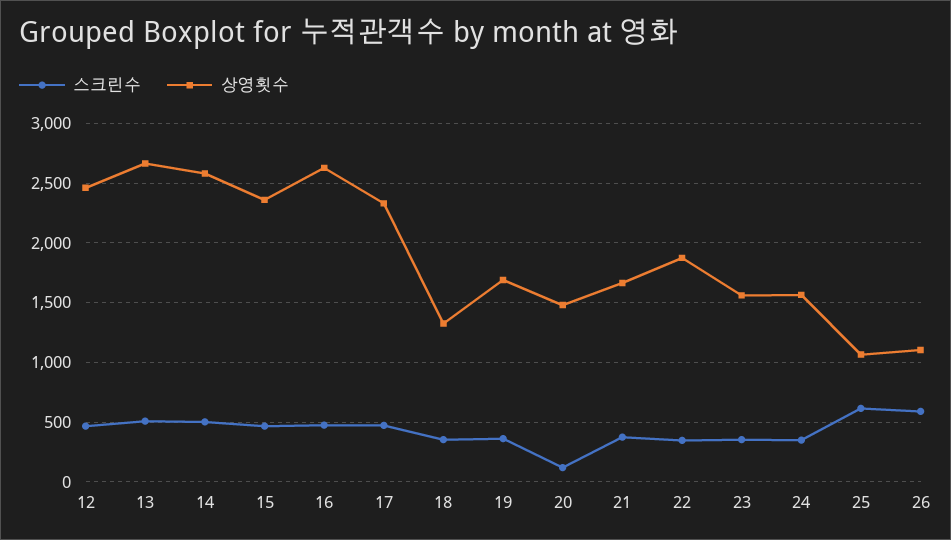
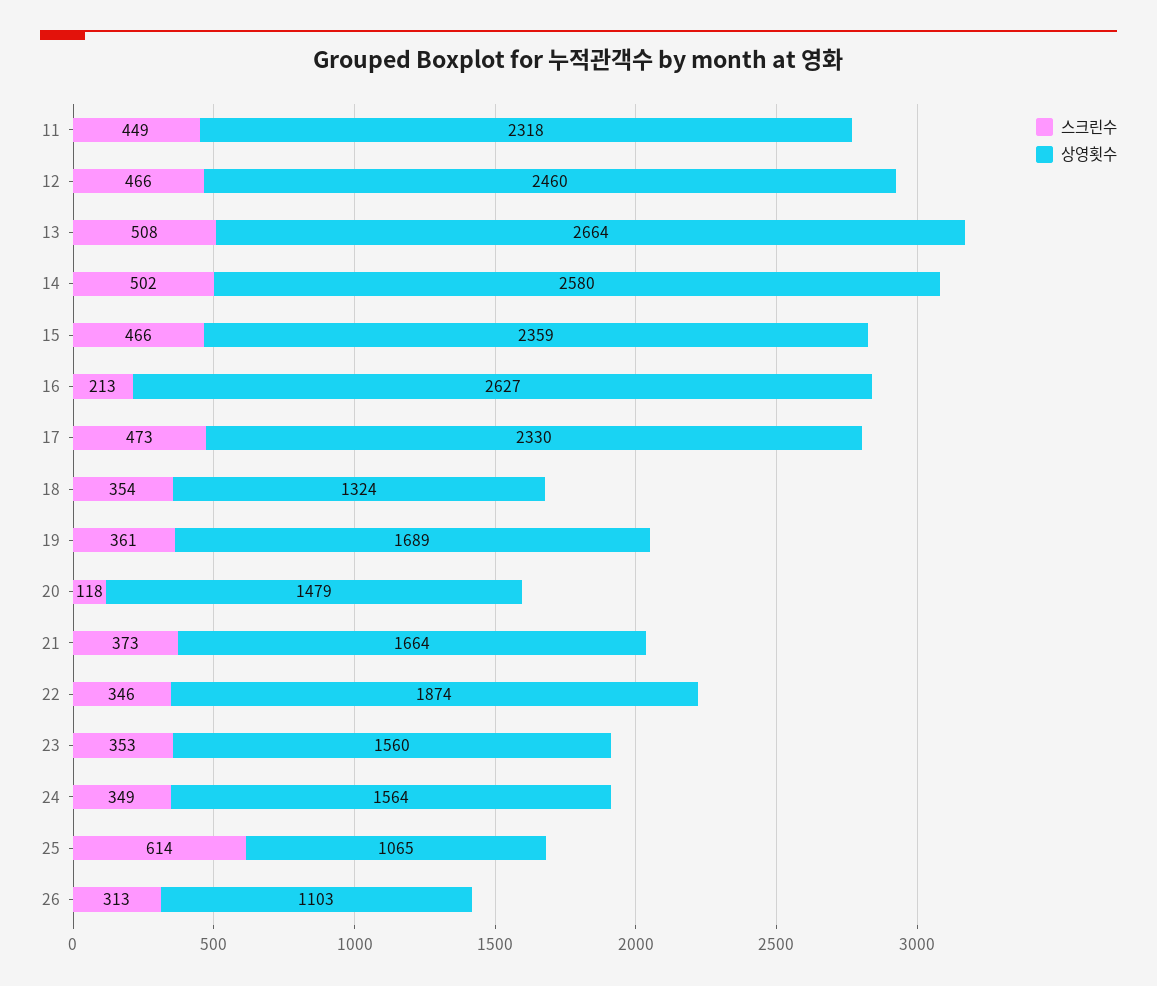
  {
    "스크린수": {
      "12": 466,
      "13": 508,
      "14": 502,
      "15": 466,
-     "16": 500,
+     "16": 213,
      "17": 473,
      "18": 354,
      "19": 361,
      "20": 118,
      "21": 373,
      "22": 346,
      "23": 353,
      "24": 349,
      "25": 614,
-     "26": 600
+     "26": 313,
+     "11": 449
    },
    "상영횟수": {
      "12": 2460,
      "13": 2664,
      "14": 2580,
      "15": 2359,
      "16": 2627,
      "17": 2330,
      "18": 1324,
      "19": 1689,
      "20": 1479,
      "21": 1664,
      "22": 1874,
      "23": 1560,
      "24": 1564,
      "25": 1065,
-     "26": 1103
+     "26": 1103,
+     "11": 2318
    }
  }

